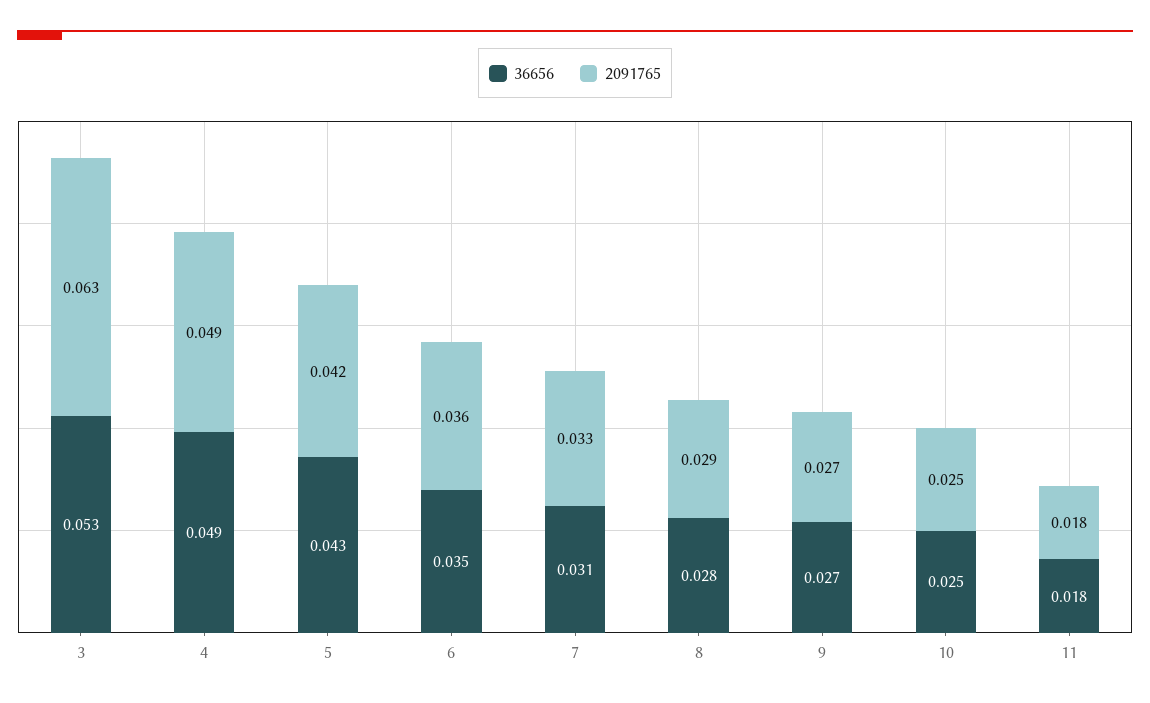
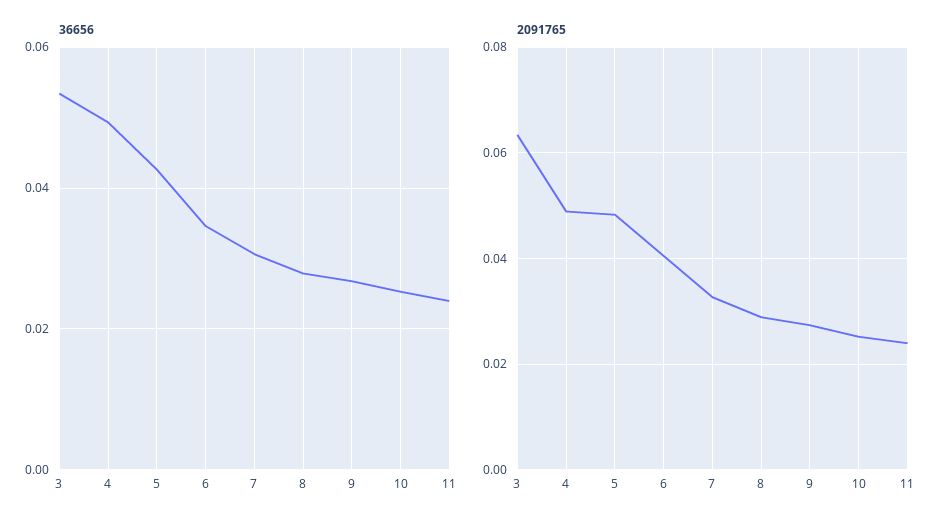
  {
    "36656": {
      "3": 0.053,
      "4": 0.049,
      "5": 0.043,
      "6": 0.035,
      "7": 0.031,
      "8": 0.028,
      "9": 0.027,
      "10": 0.025,
-     "11": 0.018
+     "11": 0.024
    },
    "2091765": {
      "3": 0.063,
      "4": 0.049,
-     "5": 0.042,
+     "5": 0.048,
-     "6": 0.036,
+     "6": 0.04,
      "7": 0.033,
      "8": 0.029,
      "9": 0.027,
      "10": 0.025,
-     "11": 0.018
+     "11": 0.024
    }
  }

